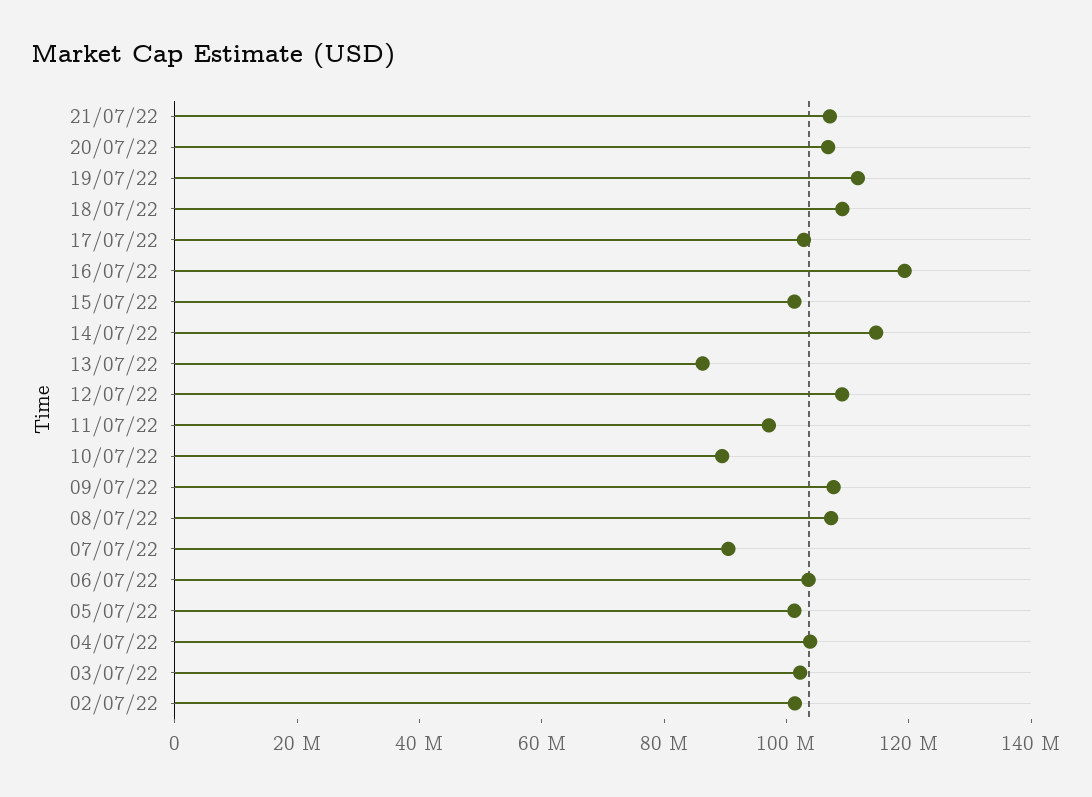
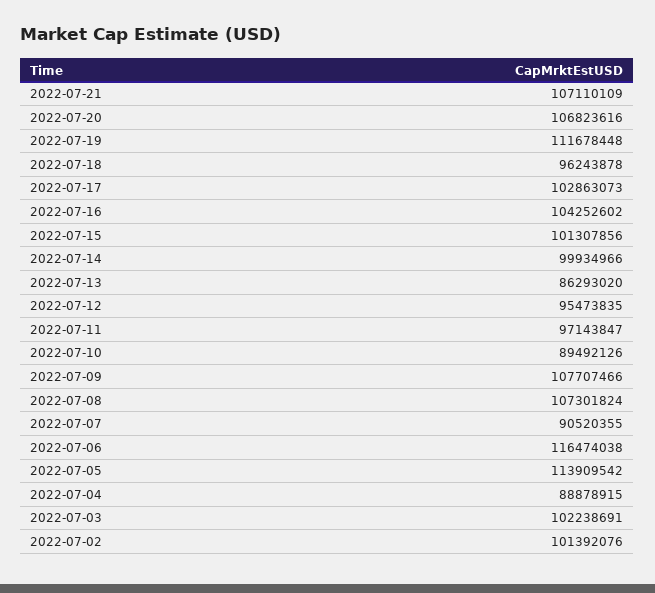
  {
    "21/07/22": 107110109,
    "20/07/22": 106823616,
    "19/07/22": 111678448,
-   "18/07/22": 110000000,
+   "18/07/22": 96243878,
    "17/07/22": 102863073,
-   "16/07/22": 120000000,
+   "16/07/22": 104252602,
    "15/07/22": 101307856,
-   "14/07/22": 115000000,
+   "14/07/22": 99934966,
    "13/07/22": 86293020,
-   "12/07/22": 110000000,
+   "12/07/22": 95473835,
    "11/07/22": 97143847,
    "10/07/22": 89492126,
    "09/07/22": 107707466,
    "08/07/22": 107301824,
    "07/07/22": 90520355,
-   "06/07/22": 105000000,
+   "06/07/22": 116474038,
-   "05/07/22": 100000000,
+   "05/07/22": 113909542,
-   "04/07/22": 105000000,
+   "04/07/22": 88878915,
    "03/07/22": 102238691,
    "02/07/22": 101392076
  }

